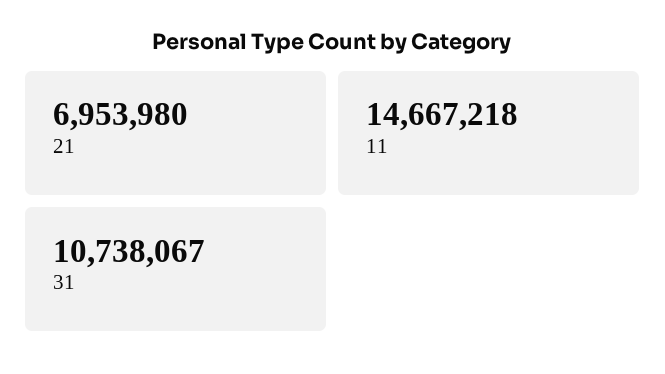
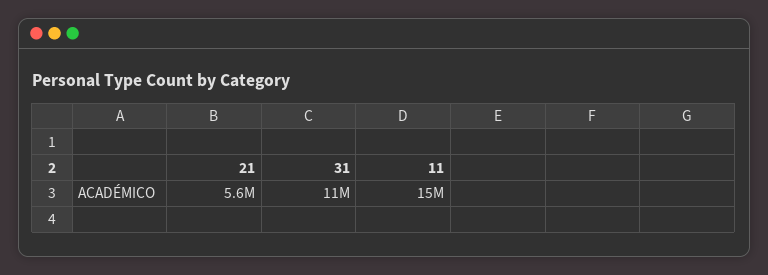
  {
-   "21": 6953980,
+   "21": 5600000,
    "11": 14667218,
    "31": 10738067
  }

